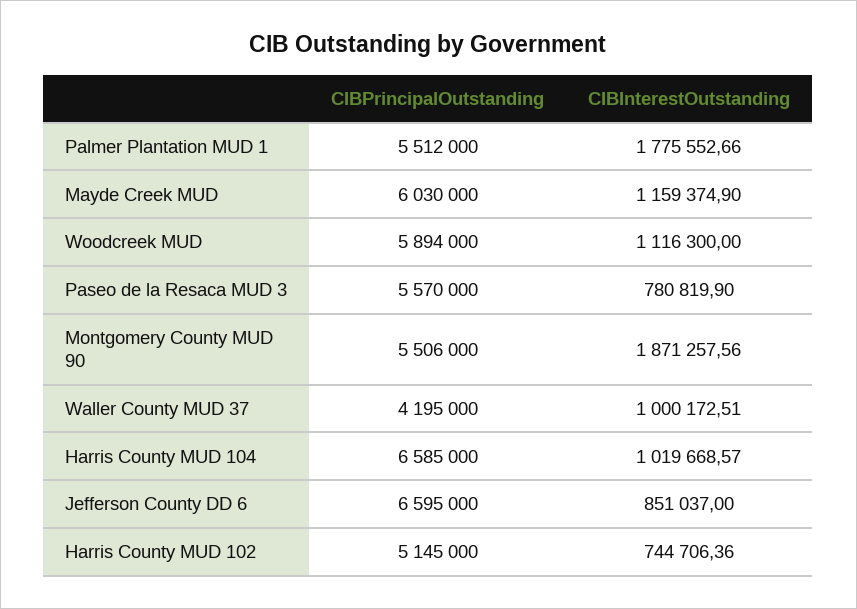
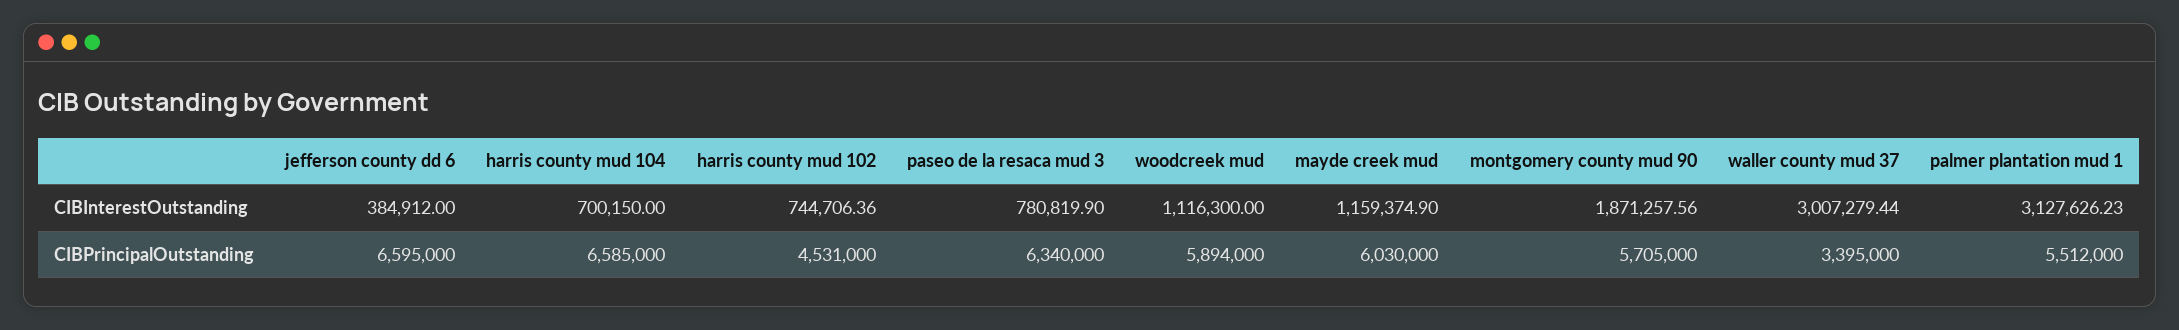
  {
    "CIBPrincipalOutstanding": {
      "Palmer Plantation MUD 1": 5512000,
      "Mayde Creek MUD": 6030000,
      "Woodcreek MUD": 5894000,
-     "Paseo de la Resaca MUD 3": 5570000,
+     "Paseo de la Resaca MUD 3": 6340000,
-     "Montgomery County MUD 90": 5506000,
+     "Montgomery County MUD 90": 5705000,
-     "Waller County MUD 37": 4195000,
+     "Waller County MUD 37": 3395000,
      "Harris County MUD 104": 6585000,
      "Jefferson County DD 6": 6595000,
-     "Harris County MUD 102": 5145000
+     "Harris County MUD 102": 4531000
    },
    "CIBInterestOutstanding": {
-     "Palmer Plantation MUD 1": 1775552.66,
+     "Palmer Plantation MUD 1": 3127626.23,
      "Mayde Creek MUD": 1159374.9,
      "Woodcreek MUD": 1116300,
      "Paseo de la Resaca MUD 3": 780819.9,
      "Montgomery County MUD 90": 1871257.56,
-     "Waller County MUD 37": 1000172.51,
+     "Waller County MUD 37": 3007279.44,
-     "Harris County MUD 104": 1019668.57,
+     "Harris County MUD 104": 700150,
-     "Jefferson County DD 6": 851037,
+     "Jefferson County DD 6": 384912,
      "Harris County MUD 102": 744706.36
    }
  }

